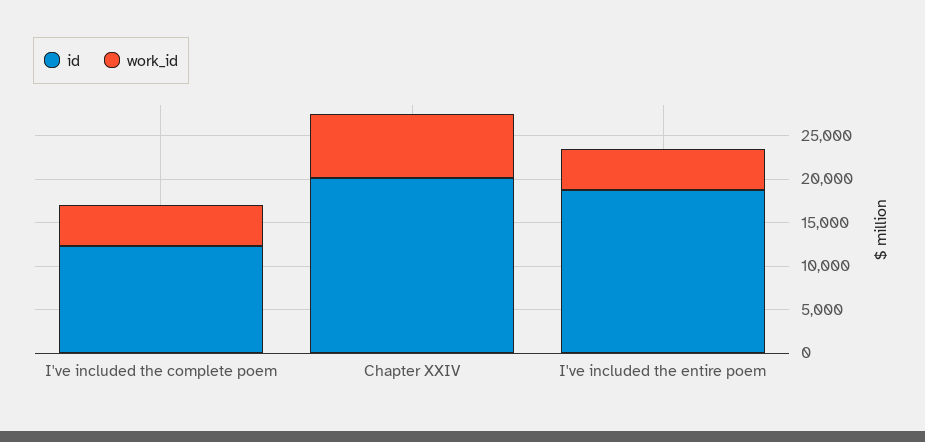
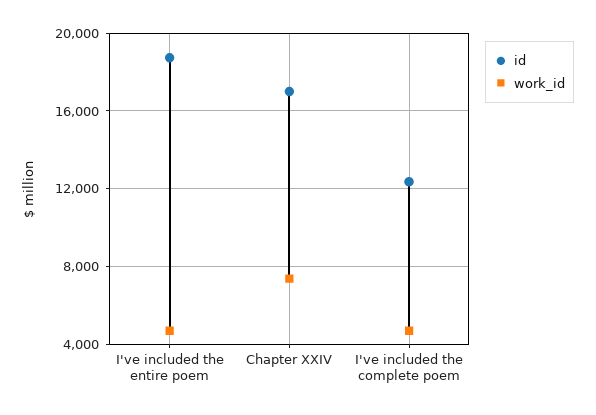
  {
    "id": {
      "I've included the complete poem": 12500,
-     "Chapter XXIV": 20000,
+     "Chapter XXIV": 17000,
      "I've included the entire poem": 18500
    },
    "work_id": {
      "I've included the complete poem": 4500,
      "Chapter XXIV": 7500,
      "I've included the entire poem": 4500
    }
  }

